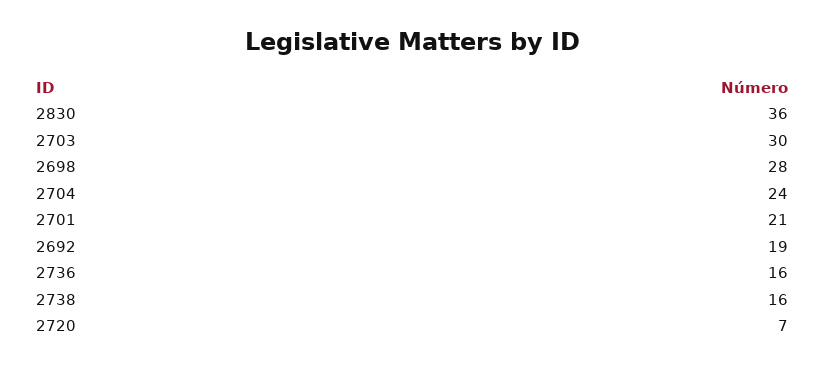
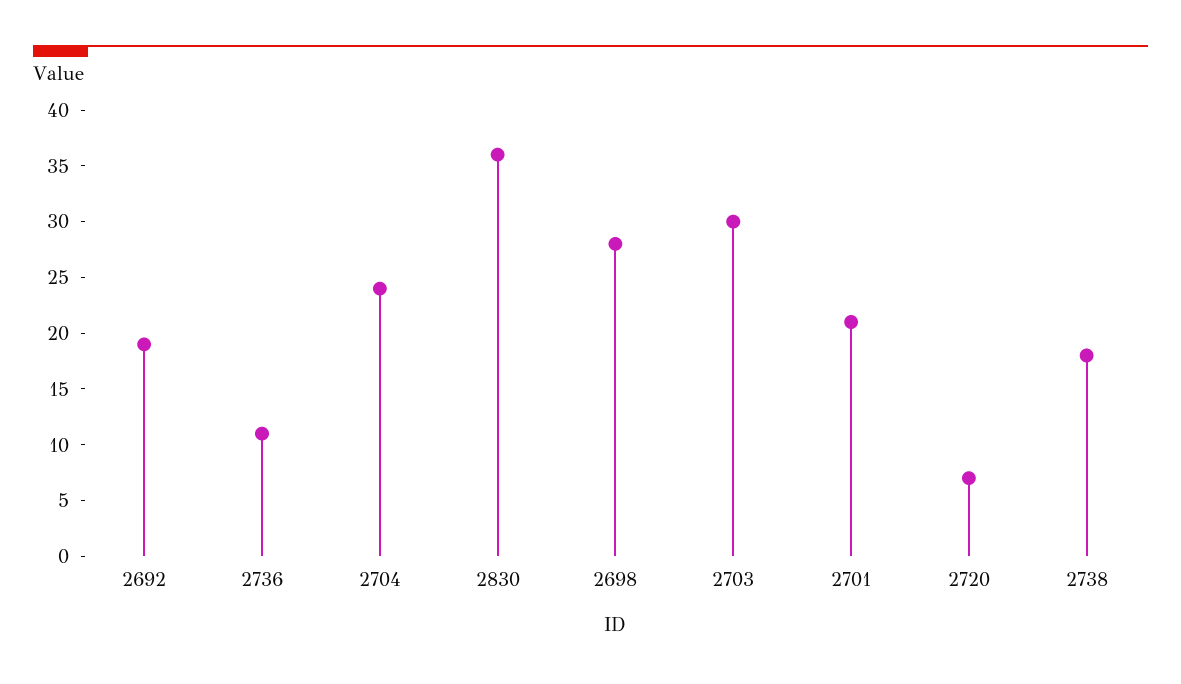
  {
    "2830": 36,
    "2703": 30,
    "2698": 28,
    "2704": 24,
    "2701": 21,
    "2692": 19,
-   "2736": 16,
+   "2736": 11,
-   "2738": 16,
+   "2738": 18,
    "2720": 7
  }

